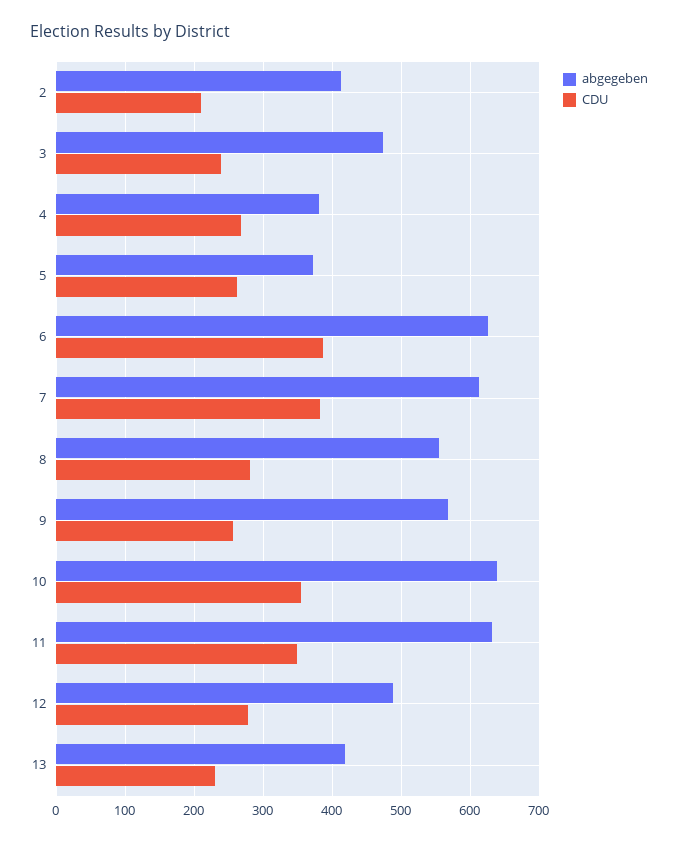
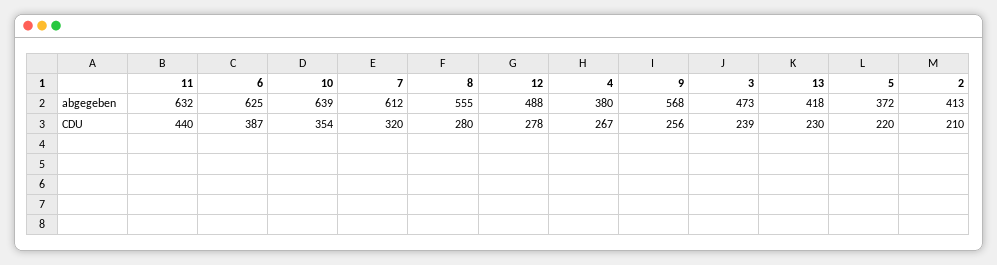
  {
    "abgegeben": {
      "2": 413,
      "3": 473,
      "4": 380,
      "5": 372,
      "6": 625,
      "7": 612,
      "8": 555,
      "9": 568,
      "10": 639,
      "11": 632,
      "12": 488,
      "13": 418
    },
    "CDU": {
      "2": 210,
      "3": 239,
      "4": 267,
-     "5": 260,
+     "5": 220,
      "6": 387,
-     "7": 380,
+     "7": 320,
      "8": 280,
      "9": 256,
      "10": 354,
-     "11": 350,
+     "11": 440,
      "12": 278,
      "13": 230
    }
  }

